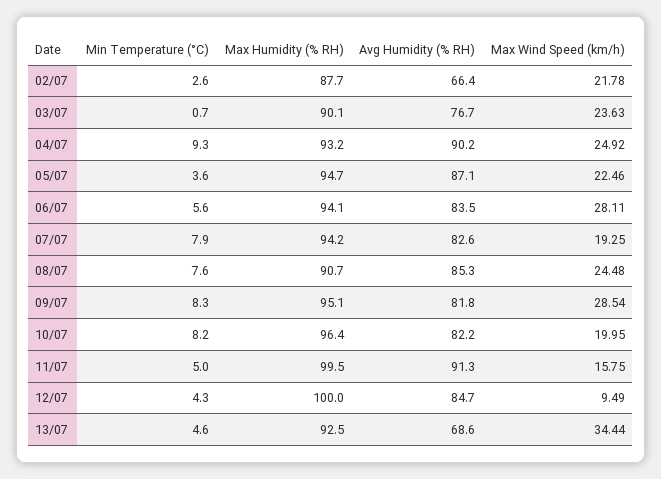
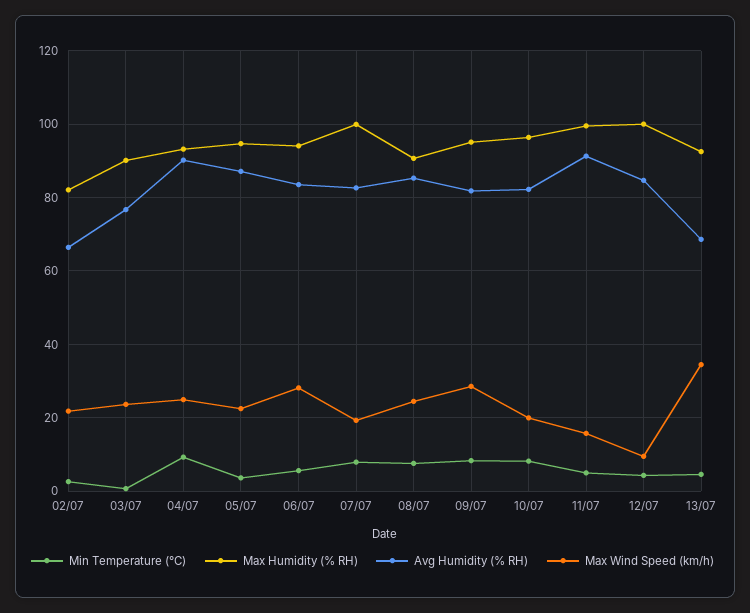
  {
    "Min Temperature (°C)": {
      "02/07": 2.6,
      "03/07": 0.7,
      "04/07": 9.3,
      "05/07": 3.6,
      "06/07": 5.6,
      "07/07": 7.9,
      "08/07": 7.6,
      "09/07": 8.3,
      "10/07": 8.2,
      "11/07": 5,
      "12/07": 4.3,
      "13/07": 4.6
    },
    "Max Humidity (% RH)": {
-     "02/07": 87.7,
+     "02/07": 82,
      "03/07": 90.1,
      "04/07": 93.2,
      "05/07": 94.7,
      "06/07": 94.1,
-     "07/07": 94.2,
+     "07/07": 100,
      "08/07": 90.7,
      "09/07": 95.1,
      "10/07": 96.4,
      "11/07": 99.5,
      "12/07": 100,
      "13/07": 92.5
    },
    "Avg Humidity (% RH)": {
      "02/07": 66.4,
      "03/07": 76.7,
      "04/07": 90.2,
      "05/07": 87.1,
      "06/07": 83.5,
      "07/07": 82.6,
      "08/07": 85.3,
      "09/07": 81.8,
      "10/07": 82.2,
      "11/07": 91.3,
      "12/07": 84.7,
      "13/07": 68.6
    },
    "Max Wind Speed (km/h)": {
      "02/07": 21.78,
      "03/07": 23.63,
      "04/07": 24.92,
      "05/07": 22.46,
      "06/07": 28.11,
      "07/07": 19.25,
      "08/07": 24.48,
      "09/07": 28.54,
      "10/07": 19.95,
      "11/07": 15.75,
      "12/07": 9.49,
      "13/07": 34.44
    }
  }

